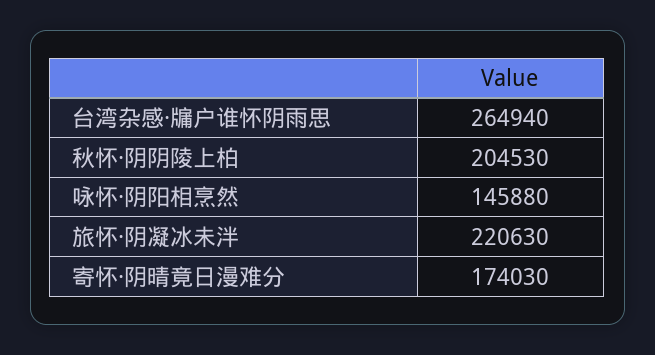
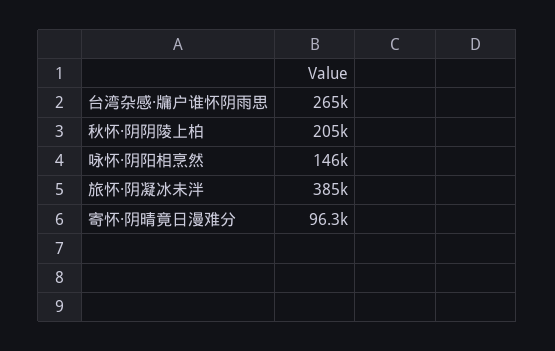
  {
    "台湾杂感·牖户谁怀阴雨思": 264940,
    "秋怀·阴阴陵上柏": 204530,
    "咏怀·阴阳相烹然": 145880,
-   "旅怀·阴凝冰未泮": 220630,
+   "旅怀·阴凝冰未泮": 385000,
-   "寄怀·阴晴竟日漫难分": 174030
+   "寄怀·阴晴竟日漫难分": 96300
  }

